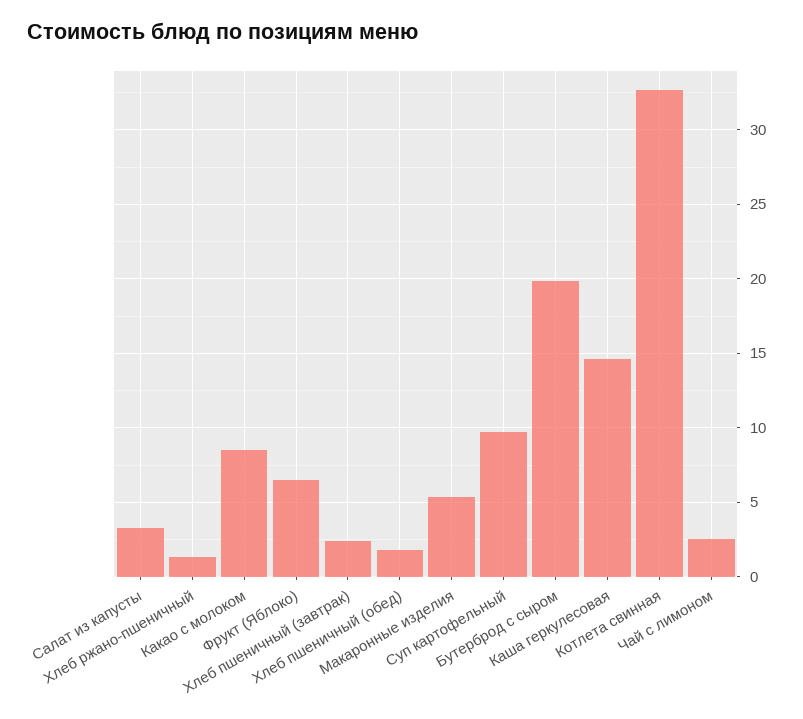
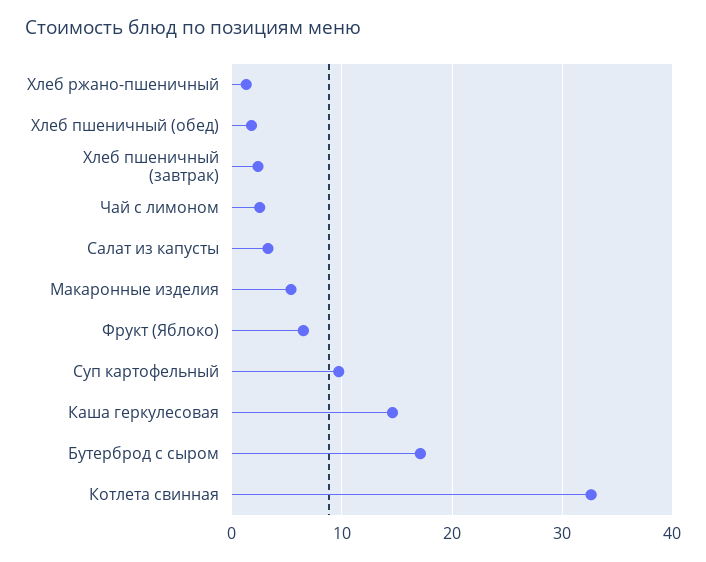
  {
    "Салат из капусты": 3.5,
    "Хлеб ржано-пшеничный": 1.5,
-   "Какао с молоком": 8.5,
    "Фрукт (Яблоко)": 6.5,
    "Хлеб пшеничный (завтрак)": 2.5,
    "Хлеб пшеничный (обед)": 2,
    "Макаронные изделия": 5.5,
    "Суп картофельный": 9.5,
-   "Бутерброд с сыром": 20,
+   "Бутерброд с сыром": 17,
    "Каша геркулесовая": 14.5,
    "Котлета свинная": 32.5,
    "Чай с лимоном": 2.5
  }

